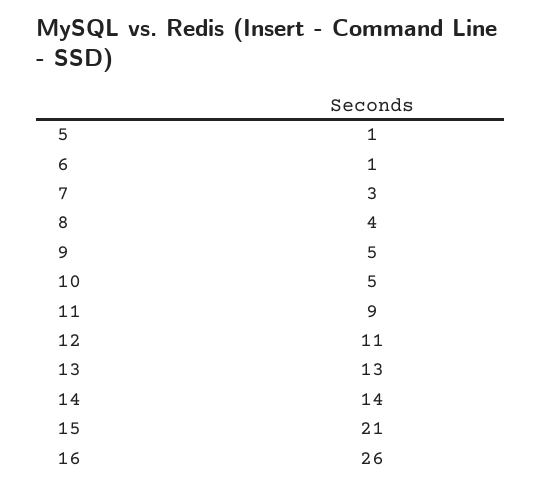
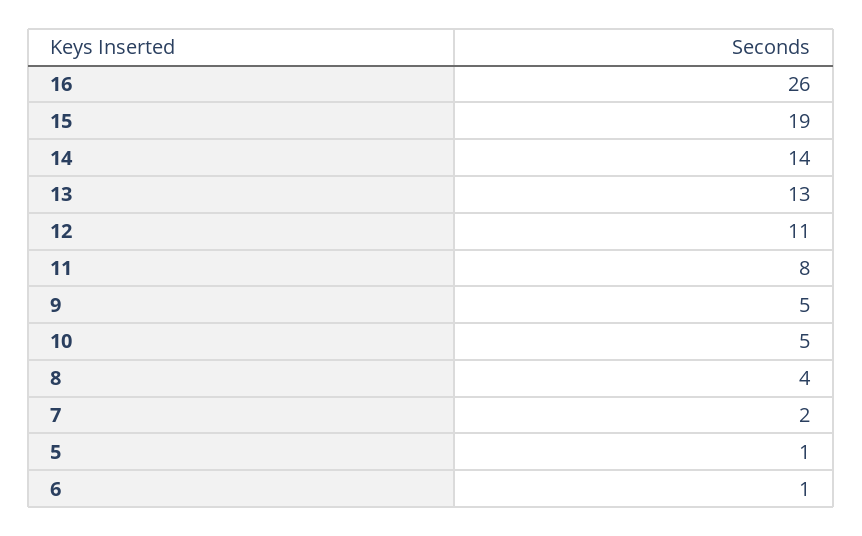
  {
    "5": 1,
    "6": 1,
-   "7": 3,
+   "7": 2,
    "8": 4,
    "9": 5,
    "10": 5,
-   "11": 9,
+   "11": 8,
    "12": 11,
    "13": 13,
    "14": 14,
-   "15": 21,
+   "15": 19,
    "16": 26
  }

